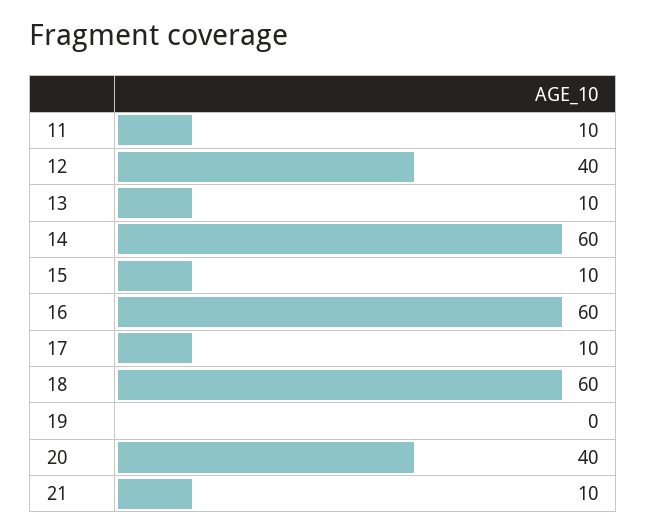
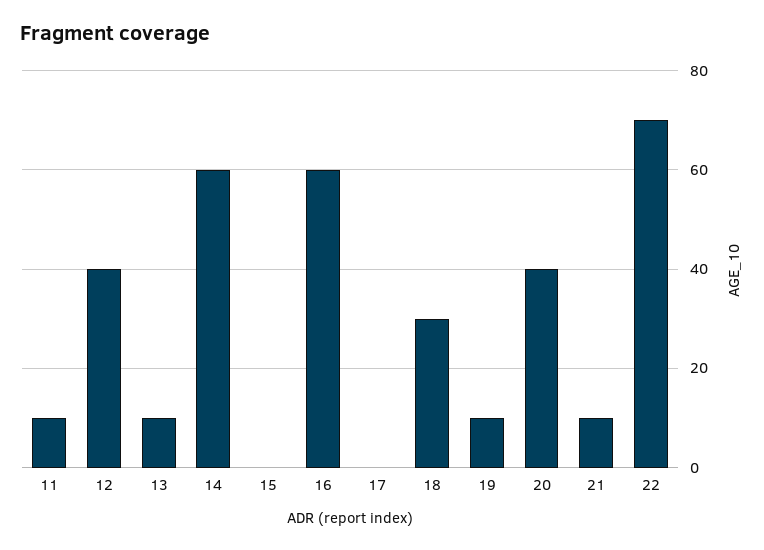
  {
    "11": 10,
    "12": 40,
    "13": 10,
    "14": 60,
-   "15": 10,
+   "15": 0,
    "16": 60,
-   "17": 10,
+   "17": 0,
-   "18": 60,
+   "18": 30,
-   "19": 0,
+   "19": 10,
    "20": 40,
-   "21": 10
+   "21": 10,
+   "22": 70
  }

